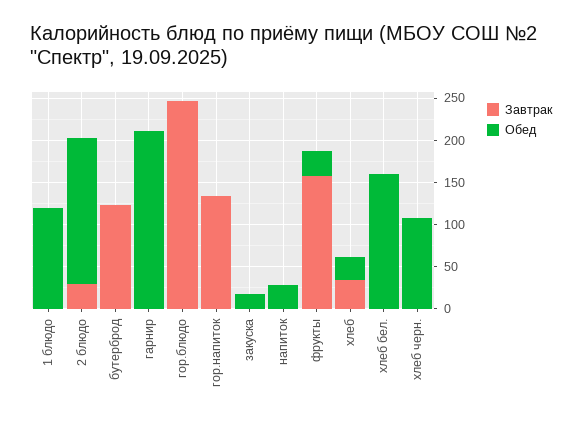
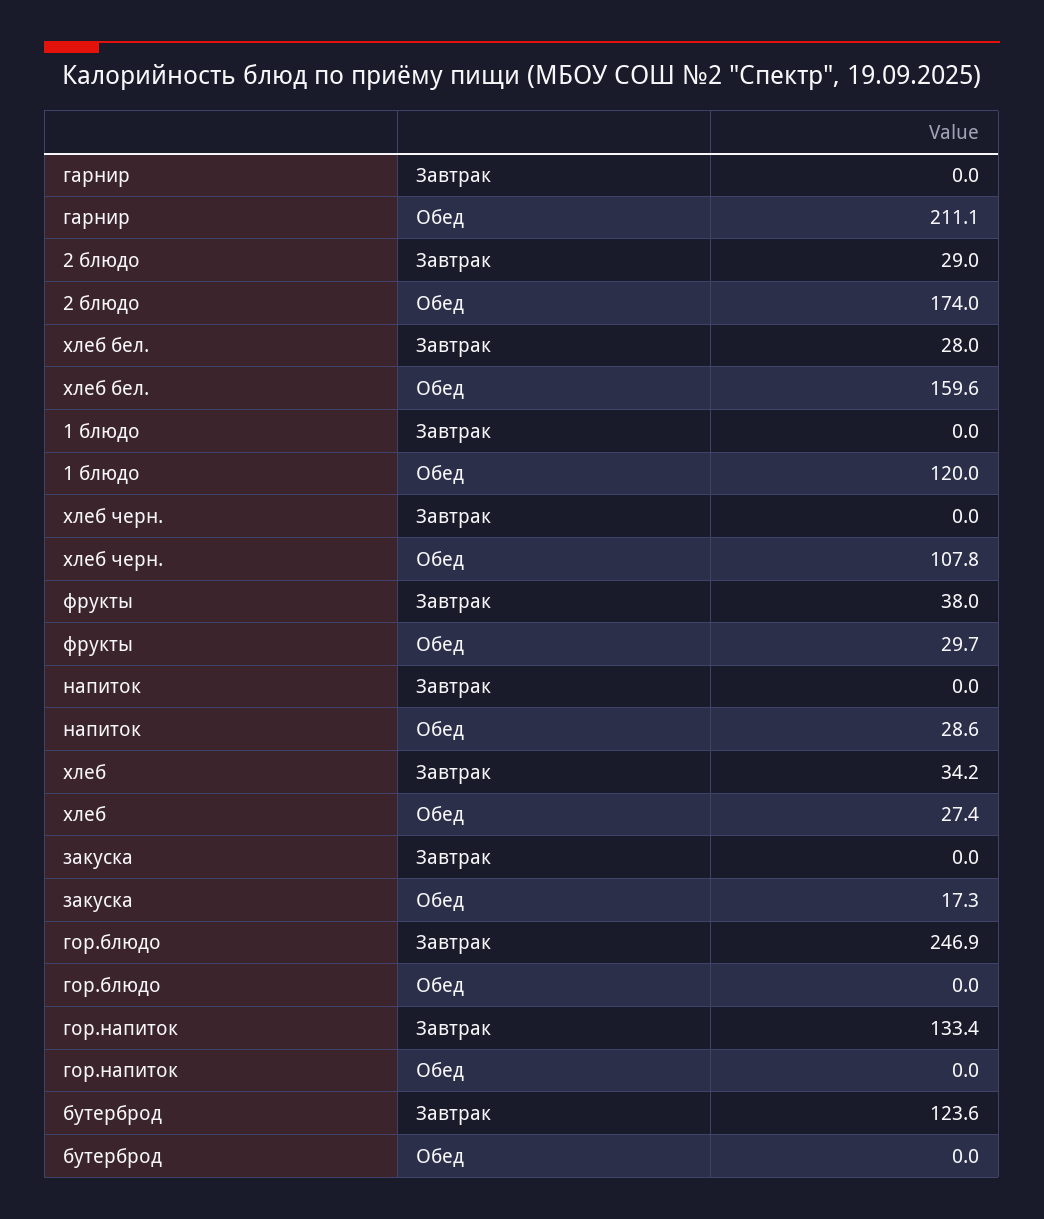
  {
    "Завтрак": {
      "1 блюдо": 0,
      "2 блюдо": 29,
      "бутерброд": 123.6,
      "гарнир": 0,
      "гор.блюдо": 246.9,
      "гор.напиток": 133.4,
      "закуска": 0,
      "напиток": 0,
-     "фрукты": 160,
+     "фрукты": 38,
      "хлеб": 34.2,
-     "хлеб бел.": 0,
+     "хлеб бел.": 28,
      "хлеб черн.": 0
    },
    "Обед": {
      "1 блюдо": 120,
      "2 блюдо": 174,
      "бутерброд": 0,
      "гарнир": 211.1,
      "гор.блюдо": 0,
      "гор.напиток": 0,
      "закуска": 17.3,
      "напиток": 28.6,
      "фрукты": 29.7,
      "хлеб": 27.4,
      "хлеб бел.": 159.6,
      "хлеб черн.": 107.8
    }
  }

